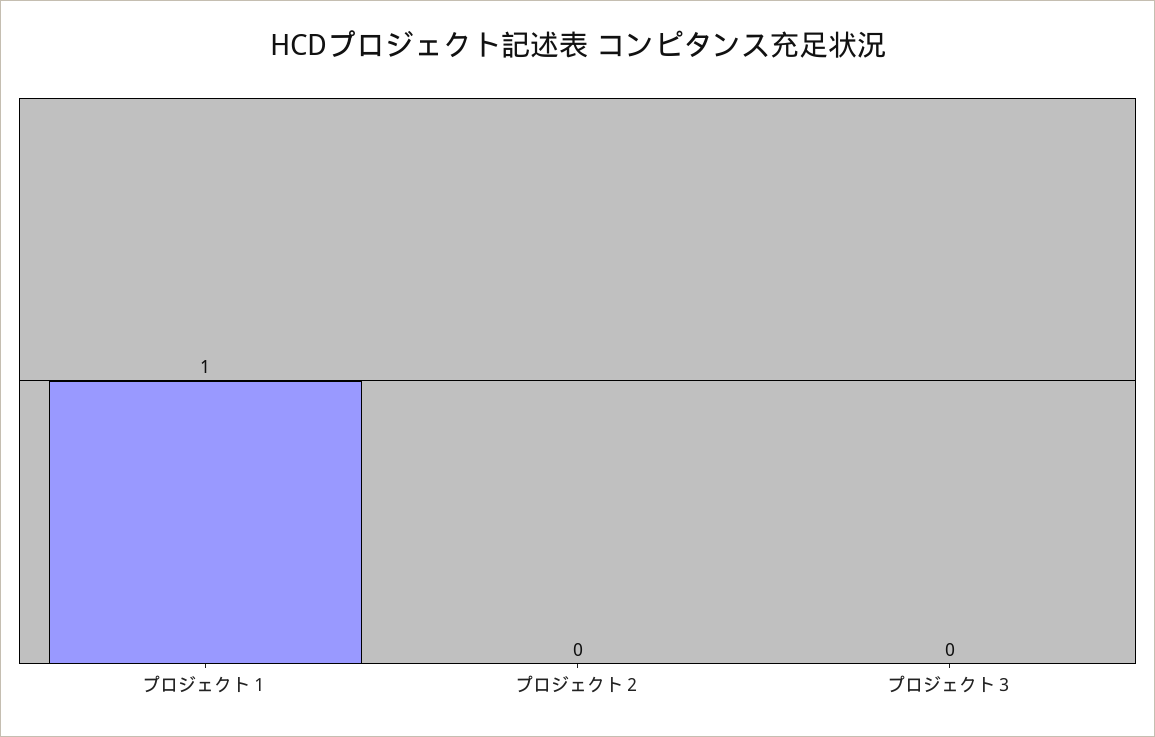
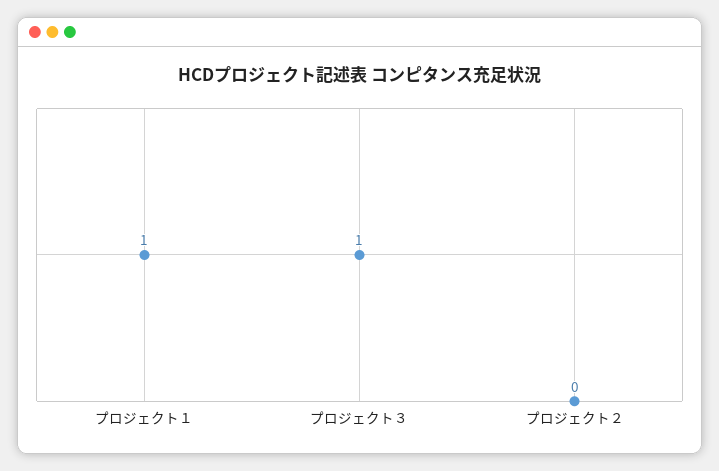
  {
    "プロジェクト１": 1,
    "プロジェクト２": 0,
-   "プロジェクト３": 0
+   "プロジェクト３": 1
  }

